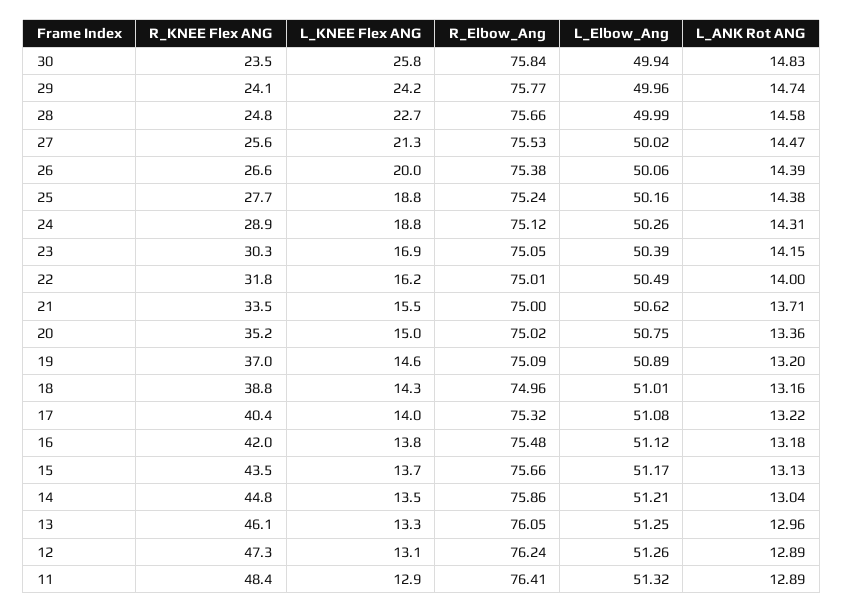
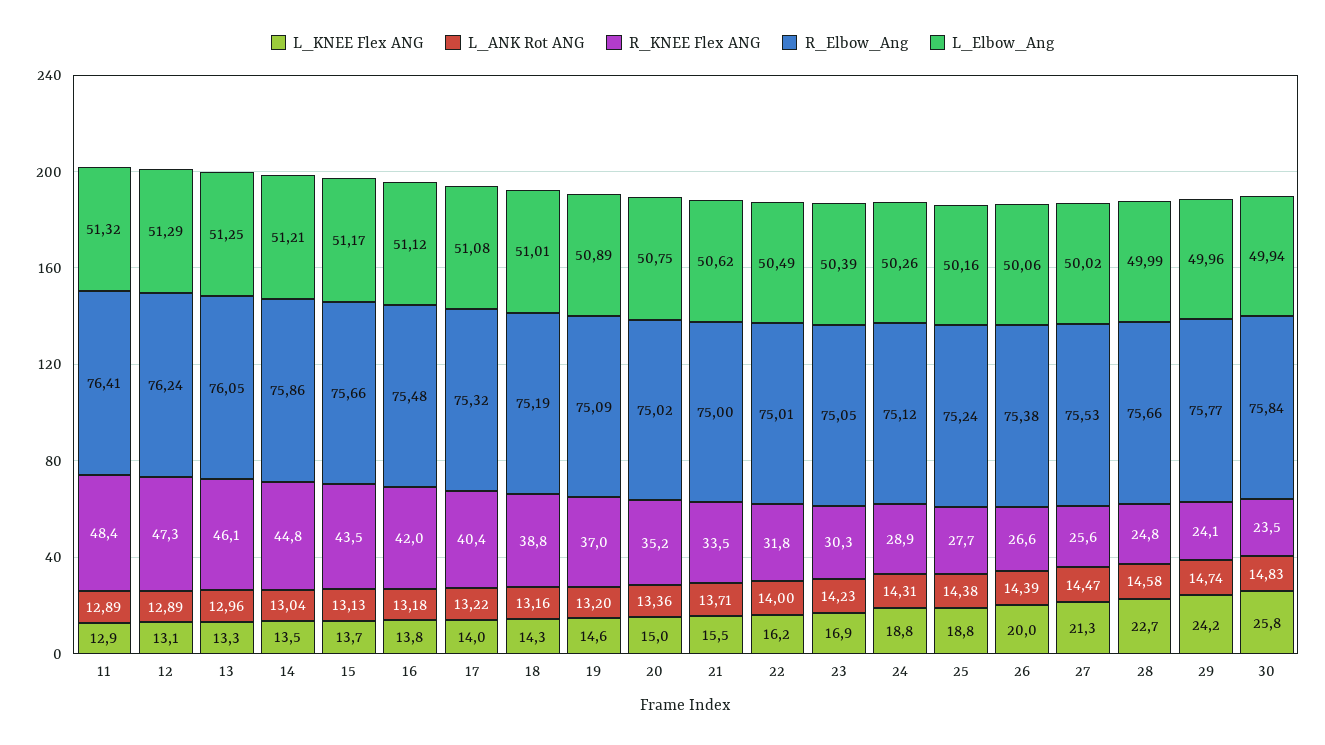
  {
    "R_KNEE Flex ANG": {
      "30": 23.5,
      "29": 24.1,
      "28": 24.8,
      "27": 25.6,
      "26": 26.6,
      "25": 27.7,
      "24": 28.9,
      "23": 30.3,
      "22": 31.8,
      "21": 33.5,
      "20": 35.2,
      "19": 37,
      "18": 38.8,
      "17": 40.4,
      "16": 42,
      "15": 43.5,
      "14": 44.8,
      "13": 46.1,
      "12": 47.3,
      "11": 48.4
    },
    "L_KNEE Flex ANG": {
      "30": 25.8,
      "29": 24.2,
      "28": 22.7,
      "27": 21.3,
      "26": 20,
      "25": 18.8,
      "24": 18.8,
      "23": 16.9,
      "22": 16.2,
      "21": 15.5,
      "20": 15,
      "19": 14.6,
      "18": 14.3,
      "17": 14,
      "16": 13.8,
      "15": 13.7,
      "14": 13.5,
      "13": 13.3,
      "12": 13.1,
      "11": 12.9
    },
    "R_Elbow_Ang": {
      "30": 75.84,
      "29": 75.77,
      "28": 75.66,
      "27": 75.53,
      "26": 75.38,
      "25": 75.24,
      "24": 75.12,
      "23": 75.05,
      "22": 75.01,
      "21": 75,
      "20": 75.02,
      "19": 75.09,
-     "18": 74.96,
+     "18": 75.19,
      "17": 75.32,
      "16": 75.48,
      "15": 75.66,
      "14": 75.86,
      "13": 76.05,
      "12": 76.24,
      "11": 76.41
    },
    "L_Elbow_Ang": {
      "30": 49.94,
      "29": 49.96,
      "28": 49.99,
      "27": 50.02,
      "26": 50.06,
      "25": 50.16,
      "24": 50.26,
      "23": 50.39,
      "22": 50.49,
      "21": 50.62,
      "20": 50.75,
      "19": 50.89,
      "18": 51.01,
      "17": 51.08,
      "16": 51.12,
      "15": 51.17,
      "14": 51.21,
      "13": 51.25,
-     "12": 51.26,
+     "12": 51.29,
      "11": 51.32
    },
    "L_ANK Rot ANG": {
      "30": 14.83,
      "29": 14.74,
      "28": 14.58,
      "27": 14.47,
      "26": 14.39,
      "25": 14.38,
      "24": 14.31,
-     "23": 14.15,
+     "23": 14.23,
      "22": 14,
      "21": 13.71,
      "20": 13.36,
      "19": 13.2,
      "18": 13.16,
      "17": 13.22,
      "16": 13.18,
      "15": 13.13,
      "14": 13.04,
      "13": 12.96,
      "12": 12.89,
      "11": 12.89
    }
  }

